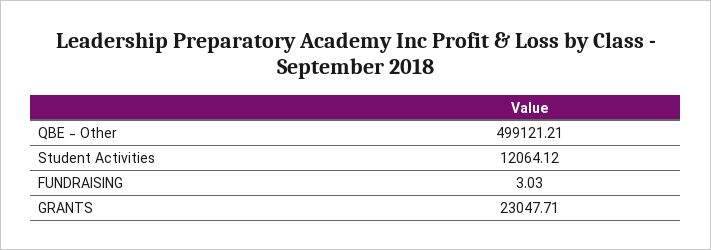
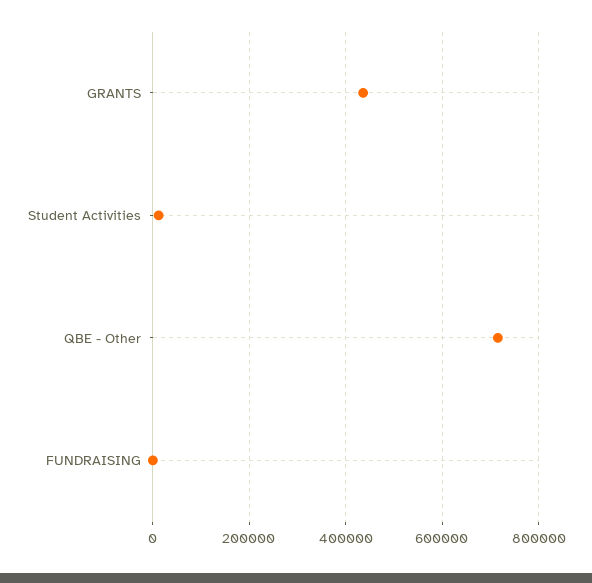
  {
-   "QBE - Other": 499121.21,
+   "QBE - Other": 720000,
    "Student Activities": 12064.12,
    "FUNDRAISING": 3.03,
-   "GRANTS": 23047.71
+   "GRANTS": 440000
  }

